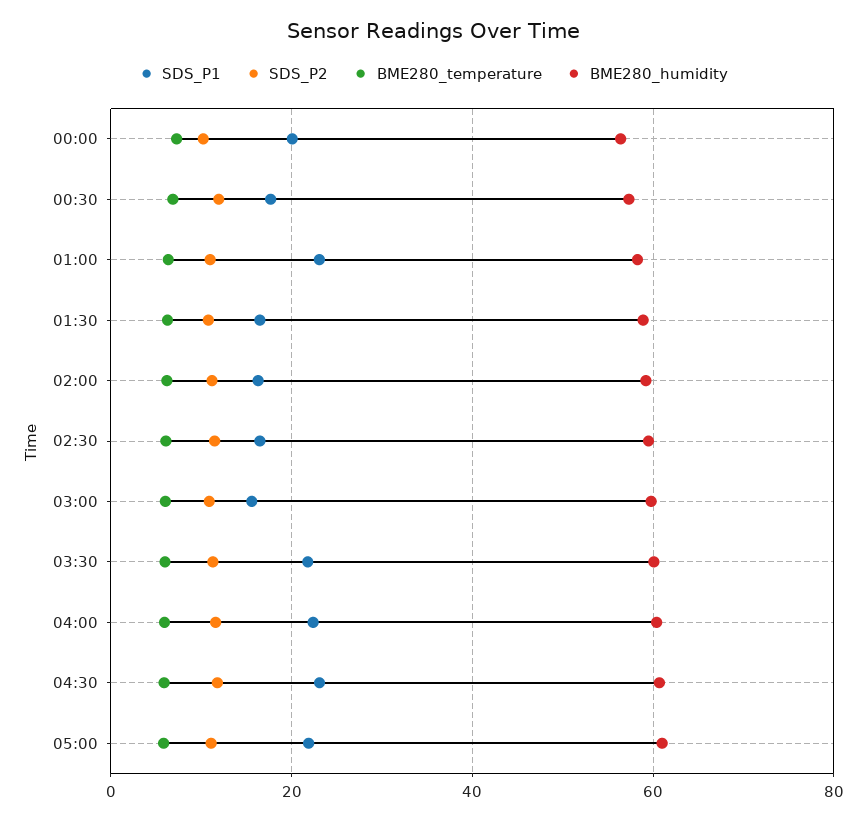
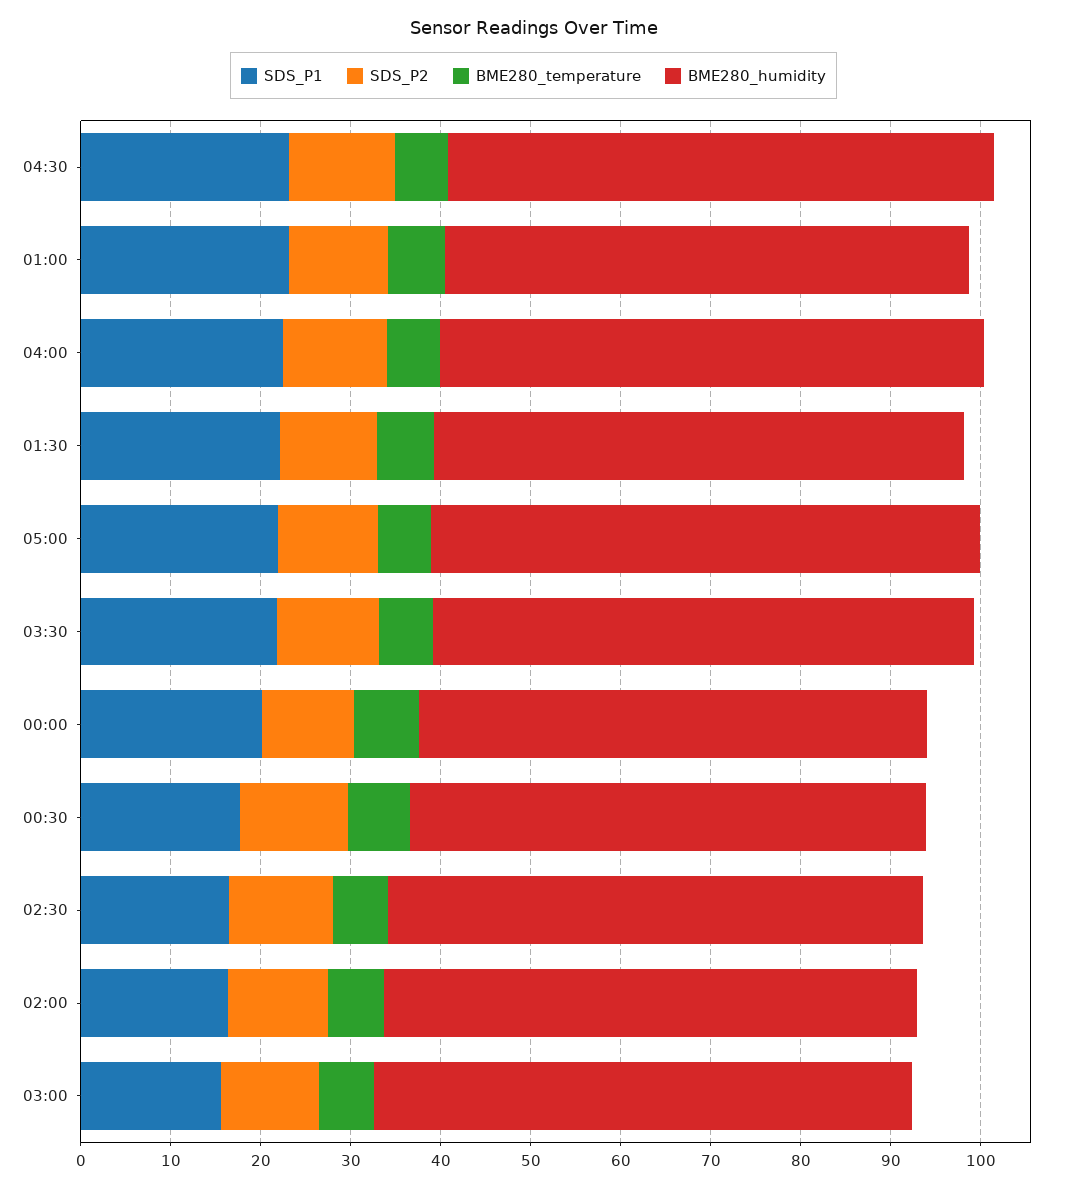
  {
    "SDS_P1": {
      "00:00": 20,
      "00:30": 18,
      "01:00": 24,
-     "01:30": 16,
+     "01:30": 22,
      "02:00": 16,
      "02:30": 16,
      "03:00": 16,
      "03:30": 22,
      "04:00": 22,
      "04:30": 24,
      "05:00": 22
    },
    "SDS_P2": {
      "00:00": 10,
      "00:30": 12,
      "01:00": 12,
      "01:30": 10,
      "02:00": 12,
      "02:30": 12,
      "03:00": 10,
      "03:30": 12,
      "04:00": 12,
      "04:30": 12,
      "05:00": 12
    },
    "BME280_temperature": {
      "00:00": 8,
      "00:30": 6,
      "01:00": 6,
      "01:30": 6,
      "02:00": 6,
      "02:30": 6,
      "03:00": 6,
      "03:30": 6,
      "04:00": 6,
      "04:30": 6,
      "05:00": 6
    },
    "BME280_humidity": {
      "00:00": 56,
      "00:30": 58,
      "01:00": 58,
      "01:30": 58,
      "02:00": 60,
      "02:30": 60,
      "03:00": 60,
      "03:30": 60,
      "04:00": 60,
      "04:30": 60,
      "05:00": 62
    }
  }

